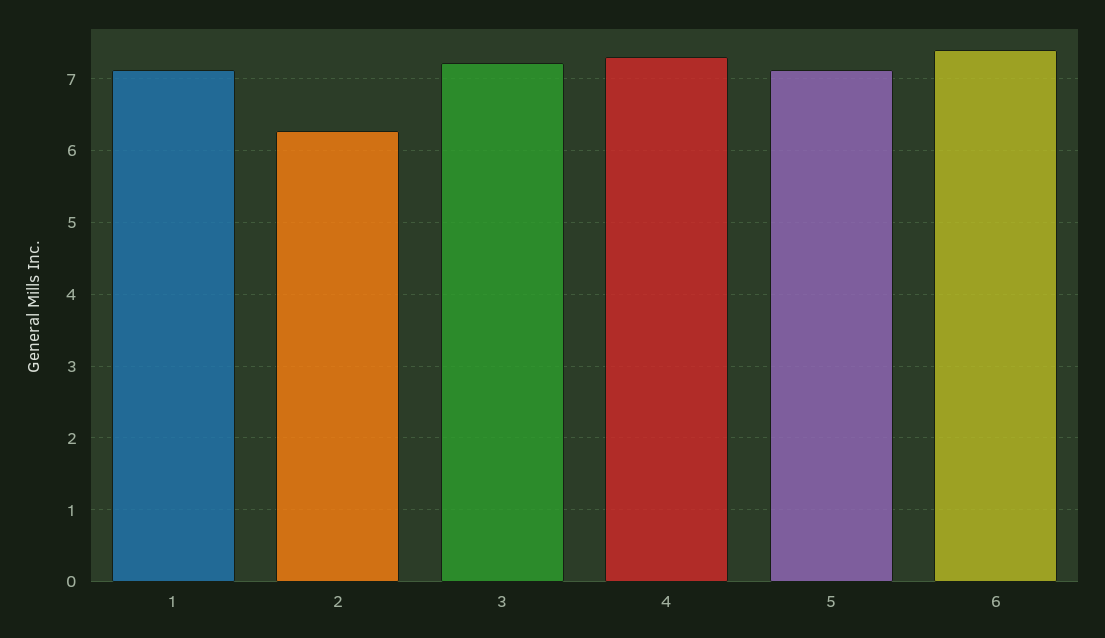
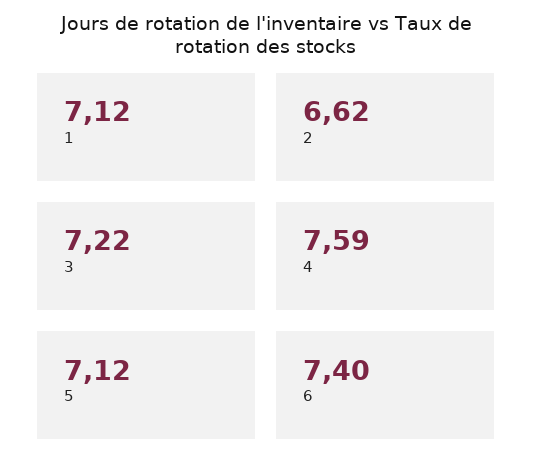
  {
    "1": 7.12,
-   "2": 6.3,
+   "2": 6.62,
    "3": 7.22,
-   "4": 7.3,
+   "4": 7.59,
    "5": 7.12,
    "6": 7.4
  }

